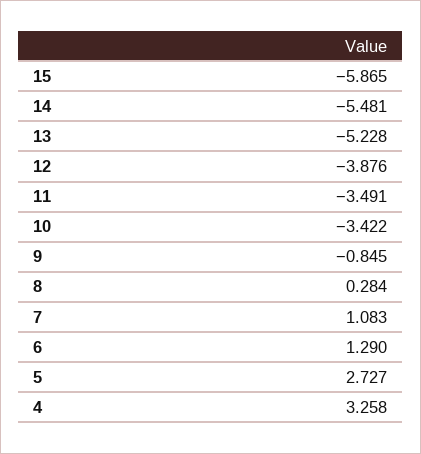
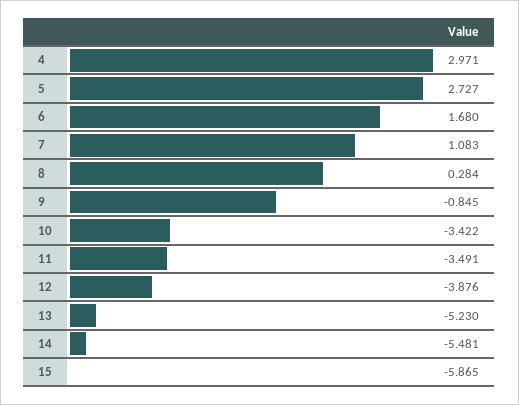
  {
    "15": -5.865,
    "14": -5.481,
-   "13": -5.228,
+   "13": -5.23,
    "12": -3.876,
    "11": -3.491,
    "10": -3.422,
    "9": -0.845,
    "8": 0.284,
    "7": 1.083,
-   "6": 1.29,
+   "6": 1.68,
    "5": 2.727,
-   "4": 3.258
+   "4": 2.971
  }

